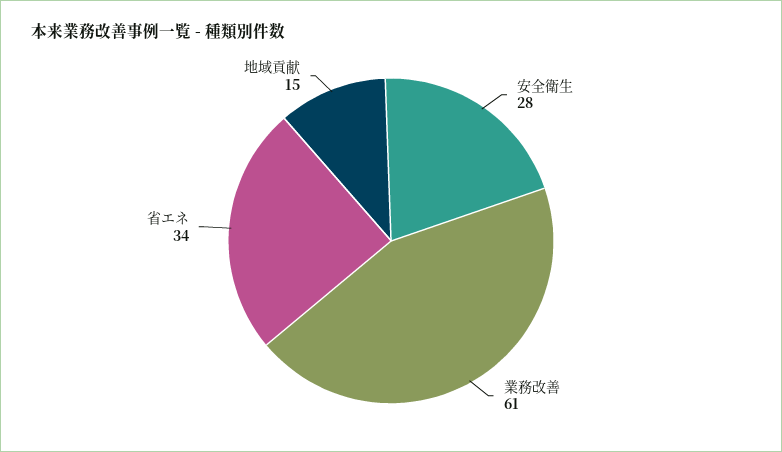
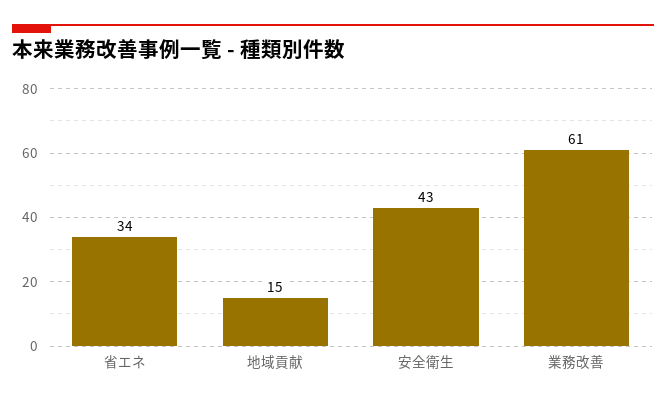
  {
-   "安全衛生": 28,
+   "安全衛生": 43,
    "業務改善": 61,
    "省エネ": 34,
    "地域貢献": 15
  }

